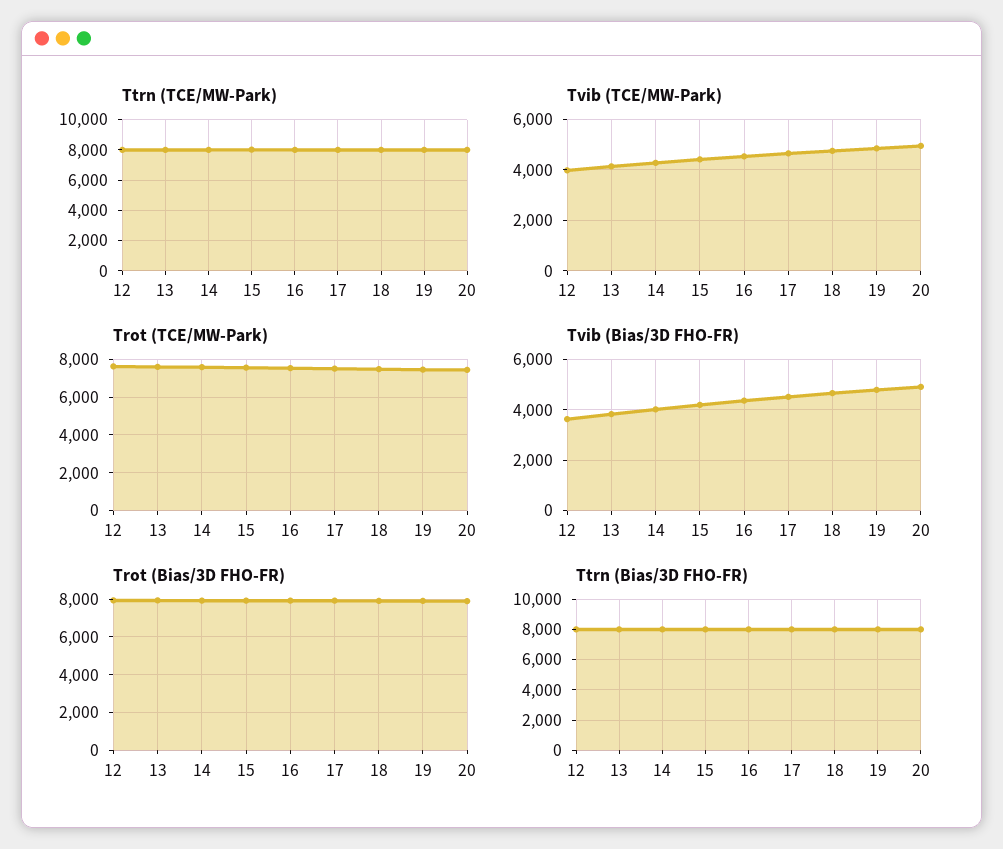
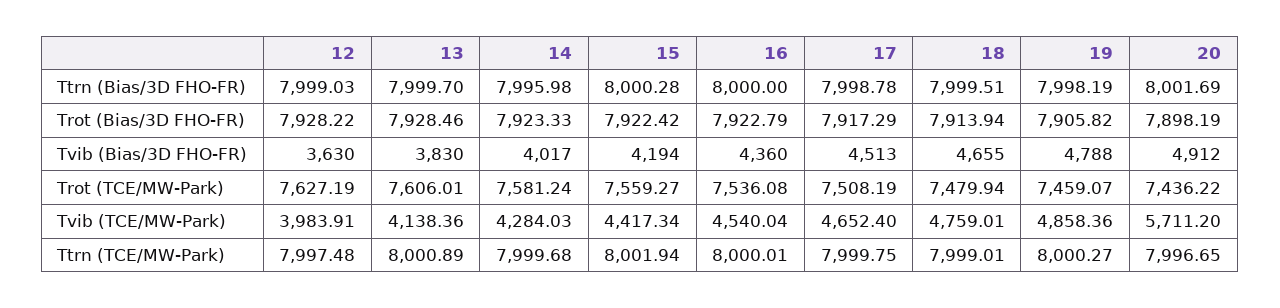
  {
    "Ttrn (TCE/MW-Park)": {
      "12": 7997.48,
      "13": 8000.89,
      "14": 7999.68,
      "15": 8001.94,
      "16": 8000.01,
      "17": 7999.75,
      "18": 7999.01,
      "19": 8000.27,
      "20": 7996.65
    },
    "Tvib (TCE/MW-Park)": {
      "12": 3983.91,
      "13": 4138.36,
      "14": 4284.03,
      "15": 4417.34,
      "16": 4540.04,
      "17": 4652.4,
      "18": 4759.01,
      "19": 4858.36,
-     "20": 5000
+     "20": 5711.2
    },
    "Trot (TCE/MW-Park)": {
      "12": 7627.19,
      "13": 7606.01,
      "14": 7581.24,
      "15": 7559.27,
      "16": 7536.08,
      "17": 7508.19,
      "18": 7479.94,
      "19": 7459.07,
      "20": 7436.22
    },
    "Tvib (Bias/3D FHO-FR)": {
      "12": 3630,
      "13": 3830,
      "14": 4017,
      "15": 4194,
      "16": 4360,
      "17": 4513,
      "18": 4655,
      "19": 4788,
      "20": 4912
    },
    "Trot (Bias/3D FHO-FR)": {
      "12": 7928.22,
      "13": 7928.46,
      "14": 7923.33,
      "15": 7922.42,
      "16": 7922.79,
      "17": 7917.29,
      "18": 7913.94,
      "19": 7905.82,
      "20": 7898.19
    },
    "Ttrn (Bias/3D FHO-FR)": {
      "12": 7999.03,
      "13": 7999.7,
      "14": 7995.98,
      "15": 8000.28,
      "16": 8000,
      "17": 7998.78,
      "18": 7999.51,
      "19": 7998.19,
      "20": 8001.69
    }
  }

